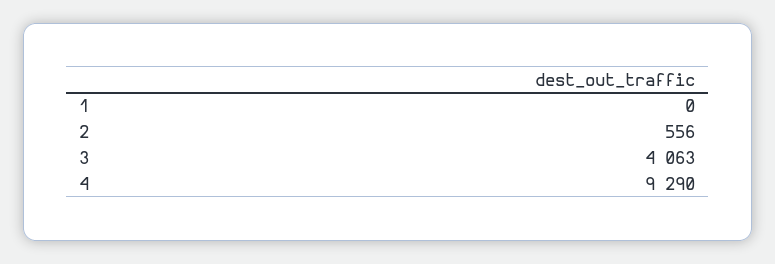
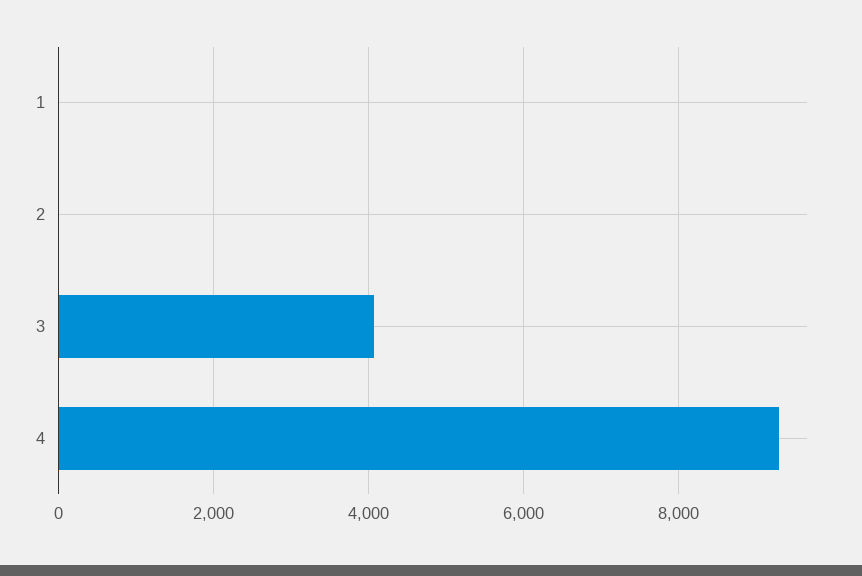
  {
    "1": 0,
-   "2": 556,
+   "2": 0,
    "3": 4063,
    "4": 9290
  }

